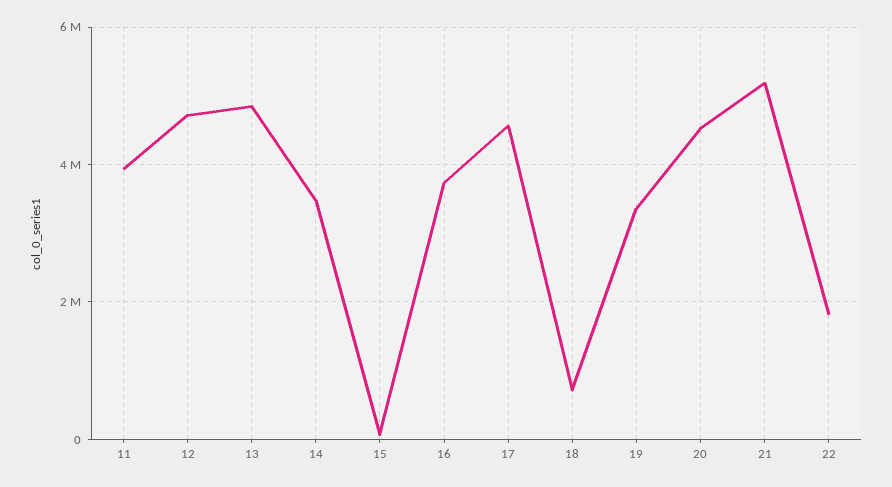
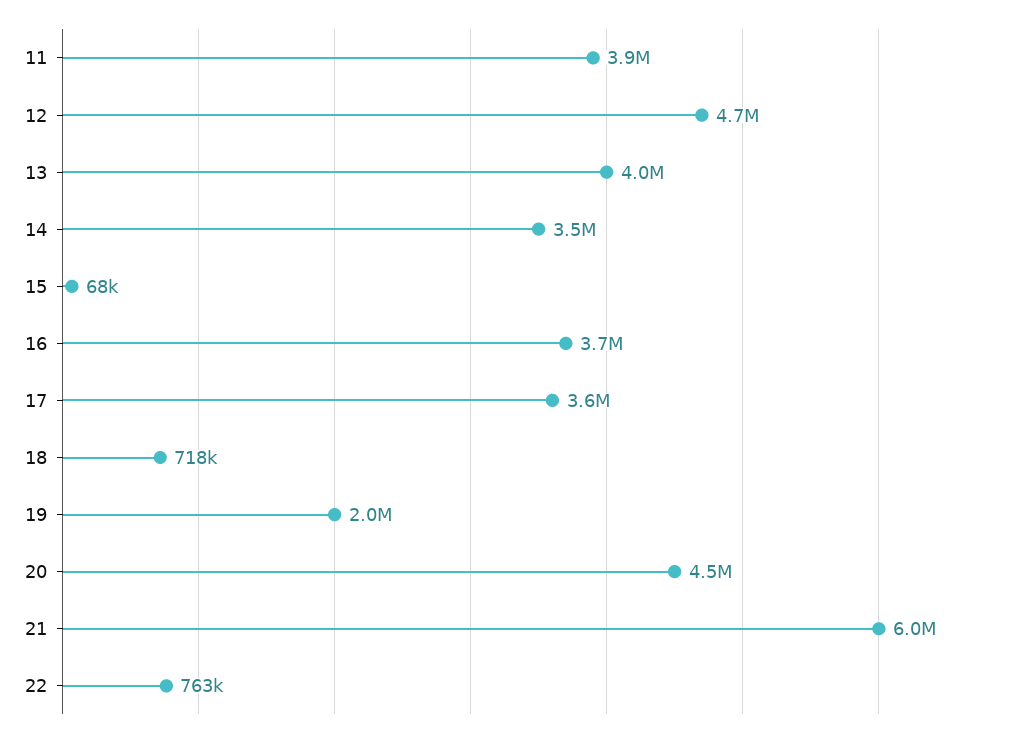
  {
    "11": 3900000,
    "12": 4700000,
-   "13": 4800000,
+   "13": 4000000,
    "14": 3500000,
    "15": 68000,
    "16": 3700000,
-   "17": 4600000,
+   "17": 3600000,
    "18": 718000,
-   "19": 3400000,
+   "19": 2000000,
    "20": 4500000,
-   "21": 5200000,
+   "21": 6000000,
-   "22": 1800000
+   "22": 763000
  }

